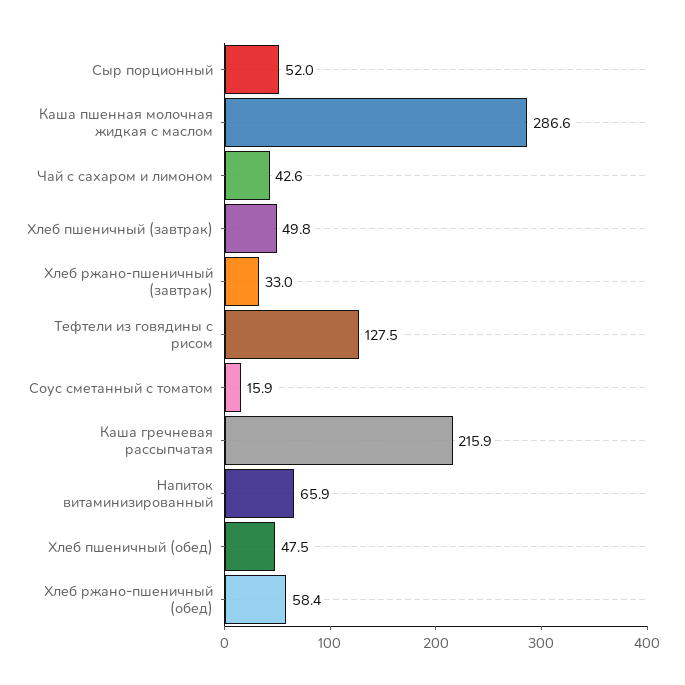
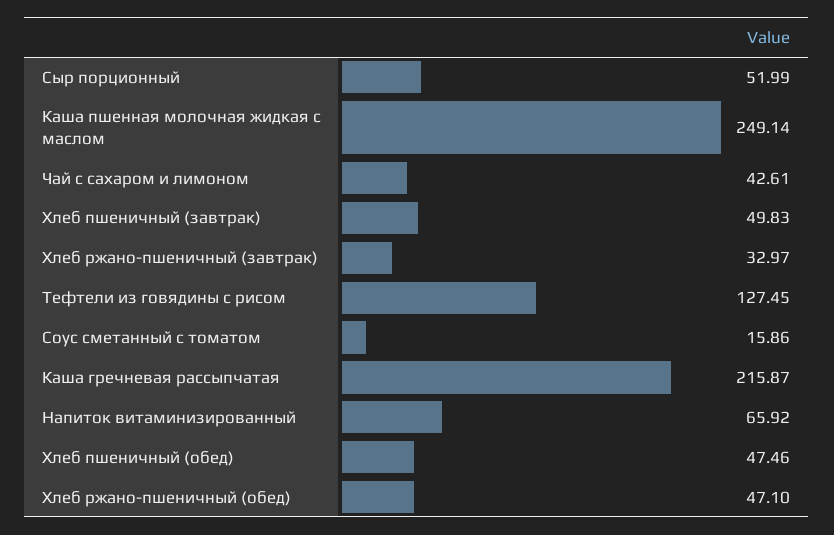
  {
    "Сыр порционный": 51.99,
-   "Каша пшенная молочная жидкая с маслом": 286.6,
+   "Каша пшенная молочная жидкая с маслом": 249.14,
    "Чай с сахаром и лимоном": 42.61,
    "Хлеб пшеничный (завтрак)": 49.83,
    "Хлеб ржано-пшеничный (завтрак)": 32.97,
    "Тефтели из говядины с рисом": 127.45,
    "Соус сметанный с томатом": 15.86,
    "Каша гречневая рассыпчатая": 215.87,
    "Напиток витаминизированный": 65.92,
    "Хлеб пшеничный (обед)": 47.46,
-   "Хлеб ржано-пшеничный (обед)": 58.4
+   "Хлеб ржано-пшеничный (обед)": 47.1
  }

